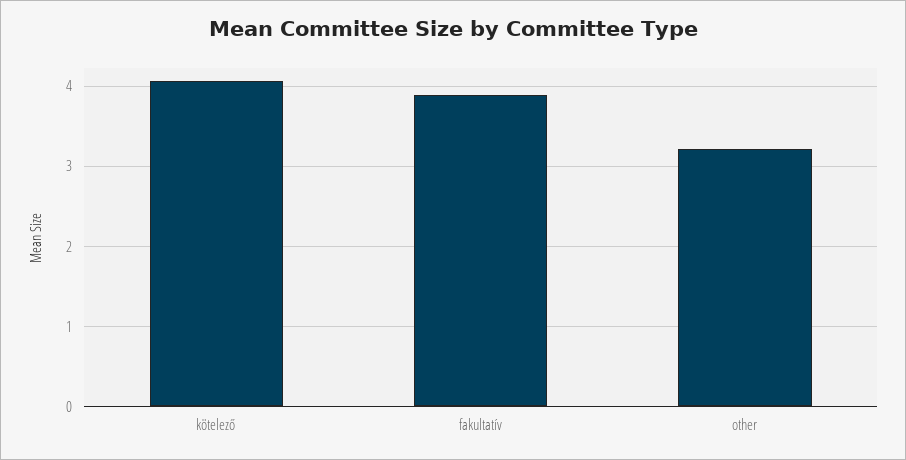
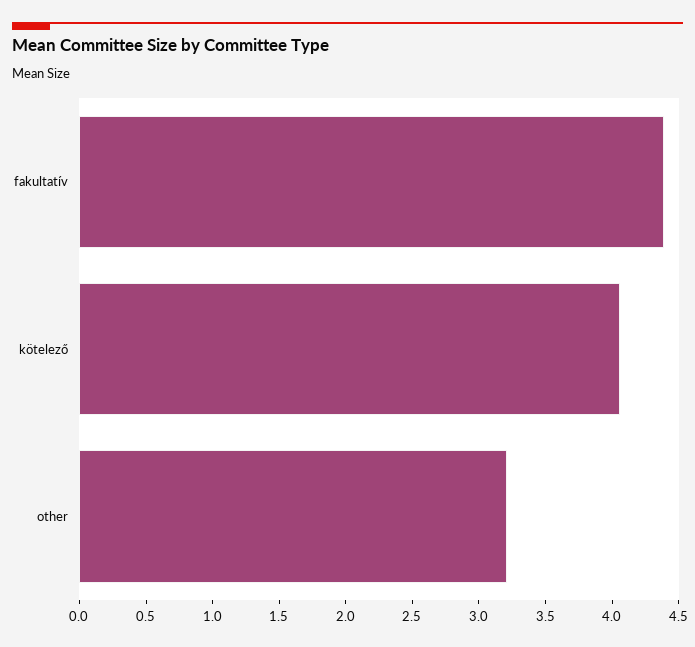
  {
    "kötelező": 4.1,
-   "fakultatív": 3.9,
+   "fakultatív": 4.4,
    "other": 3.2
  }

